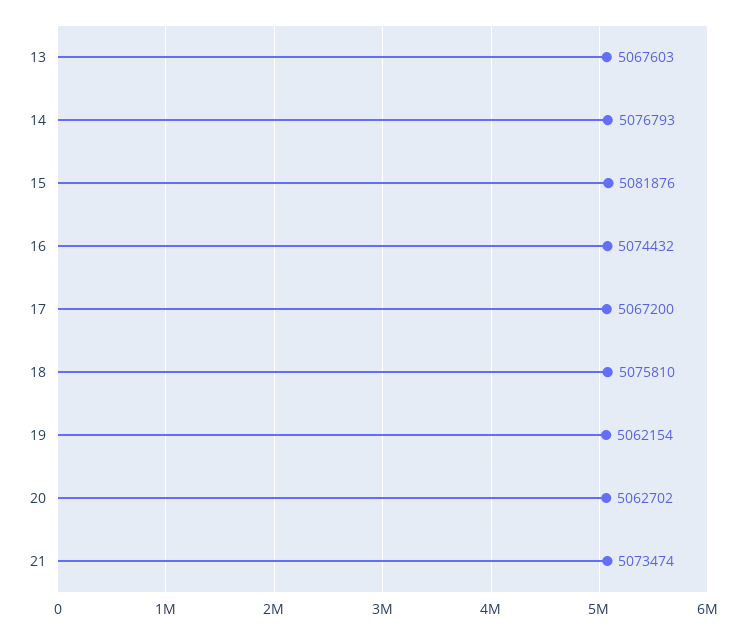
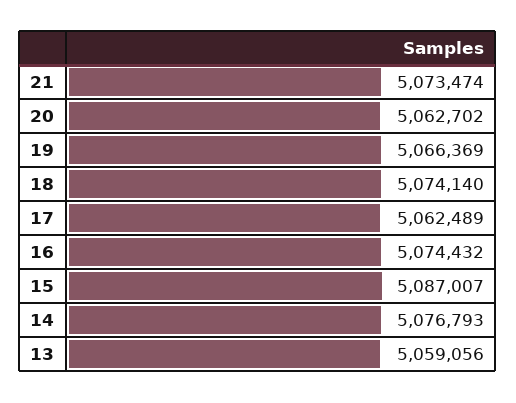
  {
-   "13": 5067603,
+   "13": 5059056,
    "14": 5076793,
-   "15": 5081876,
+   "15": 5087007,
    "16": 5074432,
-   "17": 5067200,
+   "17": 5062489,
-   "18": 5075810,
+   "18": 5074140,
-   "19": 5062154,
+   "19": 5066369,
    "20": 5062702,
    "21": 5073474
  }

